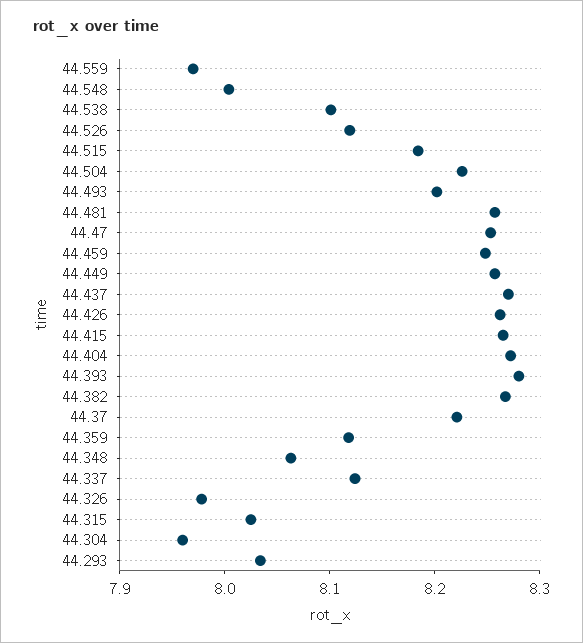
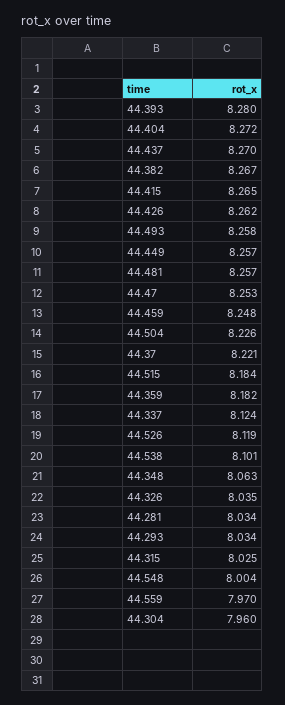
  {
    "44.559": 7.97,
    "44.548": 8.004,
    "44.538": 8.101,
    "44.526": 8.119,
    "44.515": 8.184,
    "44.504": 8.226,
-   "44.493": 8.2,
+   "44.493": 8.258,
    "44.481": 8.257,
    "44.47": 8.253,
    "44.459": 8.248,
    "44.449": 8.257,
    "44.437": 8.27,
    "44.426": 8.262,
    "44.415": 8.265,
    "44.404": 8.272,
    "44.393": 8.28,
    "44.382": 8.267,
    "44.37": 8.221,
-   "44.359": 8.12,
+   "44.359": 8.182,
    "44.348": 8.063,
    "44.337": 8.124,
-   "44.326": 7.98,
+   "44.326": 8.035,
    "44.315": 8.025,
    "44.304": 7.96,
-   "44.293": 8.034
+   "44.293": 8.034,
+   "44.281": 8.034
  }

